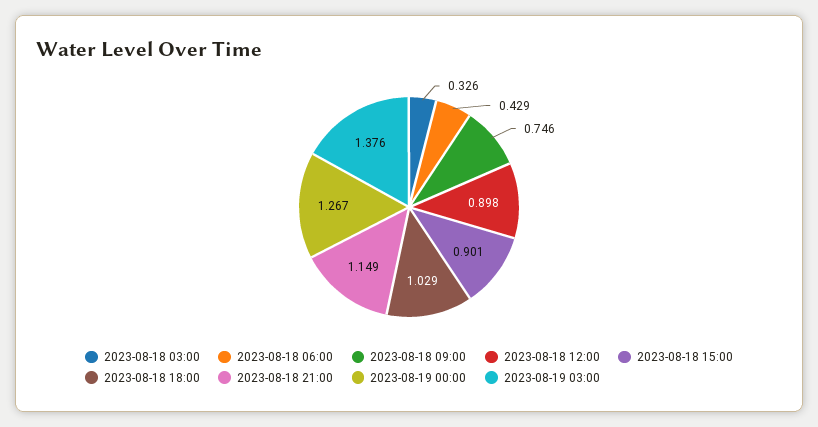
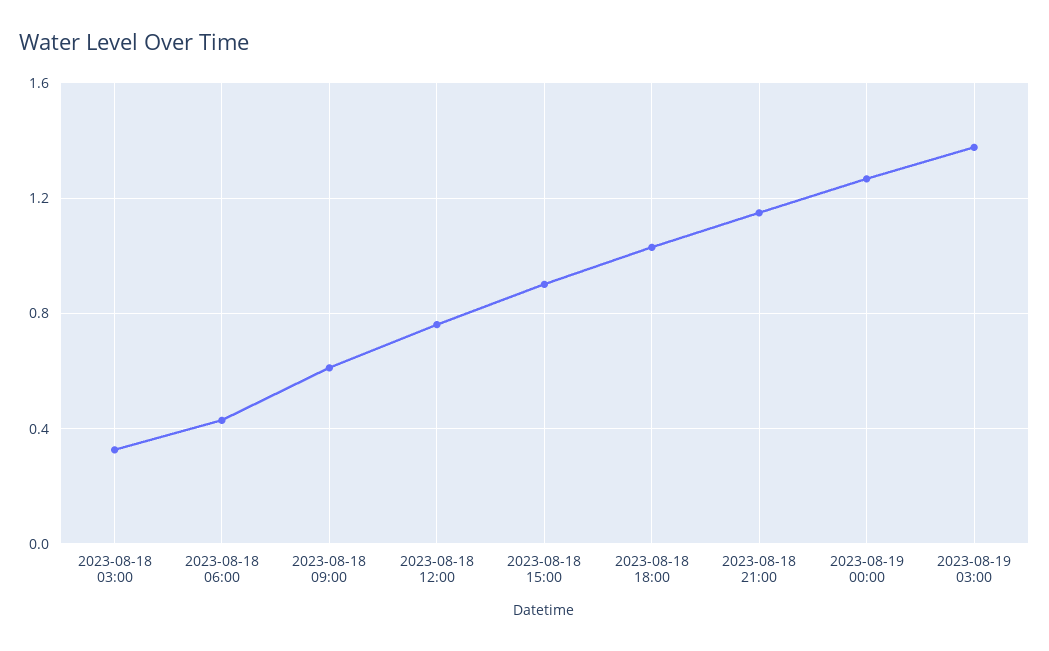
  {
    "2023-08-18 03:00": 0.326,
    "2023-08-18 06:00": 0.429,
-   "2023-08-18 09:00": 0.746,
+   "2023-08-18 09:00": 0.6,
-   "2023-08-18 12:00": 0.898,
+   "2023-08-18 12:00": 0.75,
    "2023-08-18 15:00": 0.901,
    "2023-08-18 18:00": 1.029,
    "2023-08-18 21:00": 1.149,
    "2023-08-19 00:00": 1.267,
    "2023-08-19 03:00": 1.376
  }

